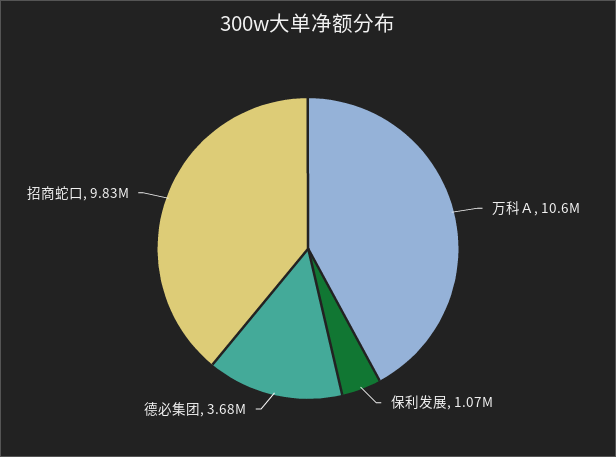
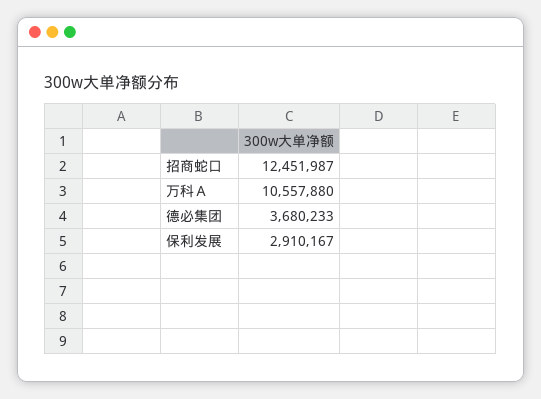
  {
    "万科Ａ": 10557880,
-   "保利发展": 1070000,
+   "保利发展": 2910167,
    "德必集团": 3680233,
-   "招商蛇口": 9830000
+   "招商蛇口": 12451987
  }

